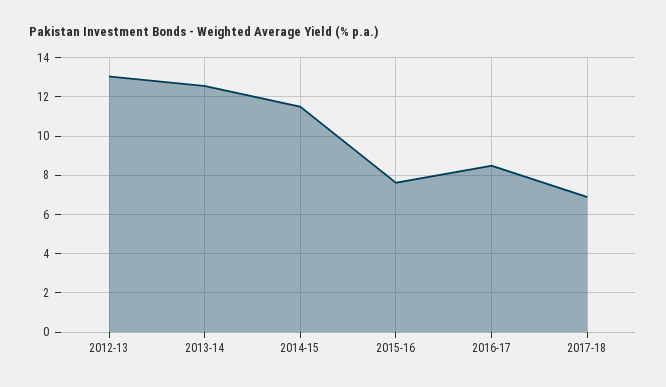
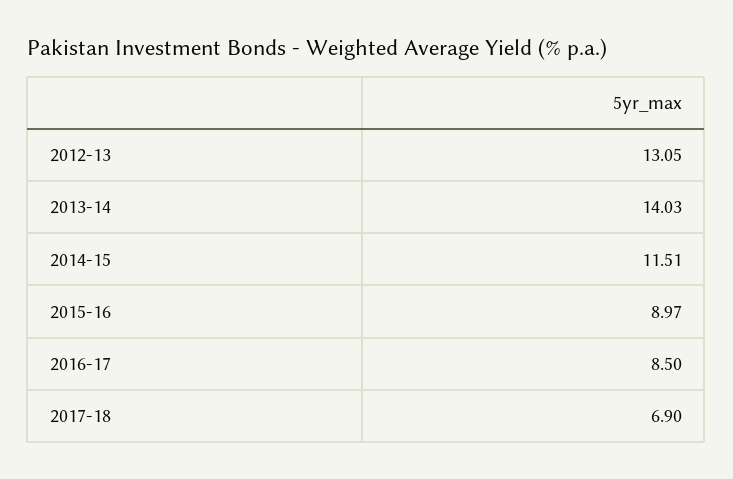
  {
    "2012-13": 13.05,
-   "2013-14": 12.5,
+   "2013-14": 14.03,
    "2014-15": 11.51,
-   "2015-16": 7.5,
+   "2015-16": 8.97,
    "2016-17": 8.5,
    "2017-18": 6.9
  }

